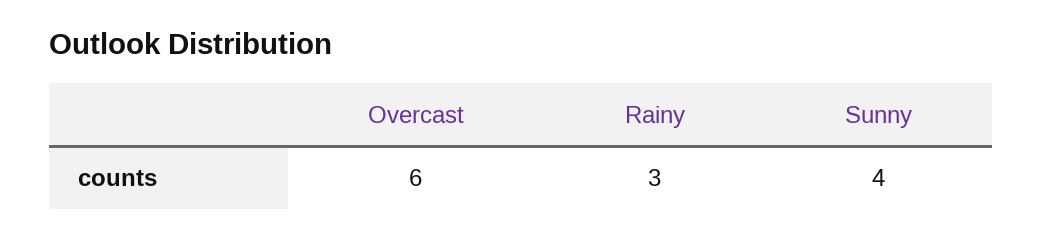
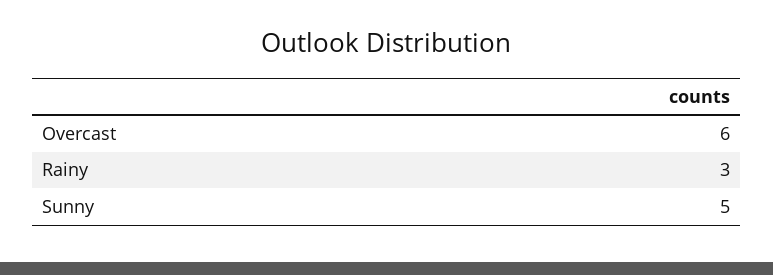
  {
    "Overcast": 6,
    "Rainy": 3,
-   "Sunny": 4
+   "Sunny": 5
  }

